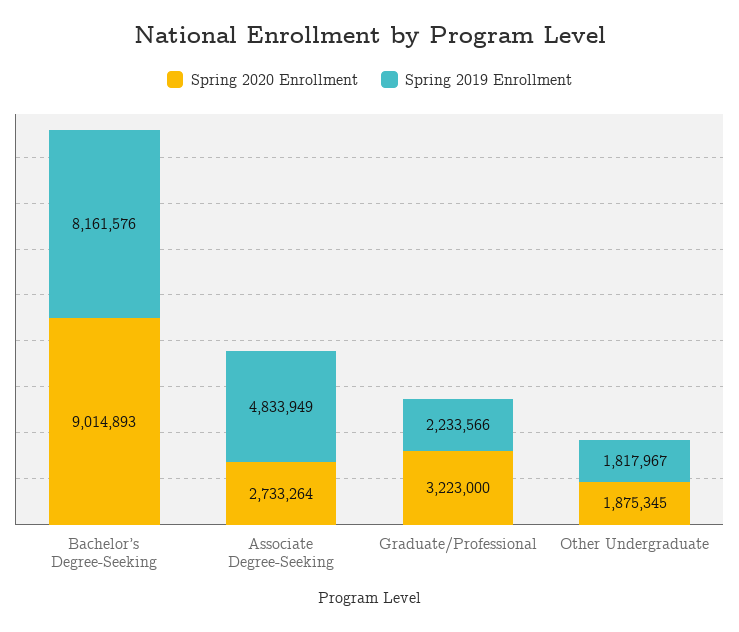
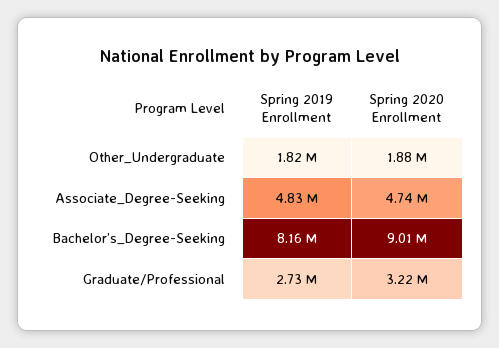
  {
    "Spring 2020 Enrollment": {
      "Bachelor’s Degree-Seeking": 9014893,
-     "Associate Degree-Seeking": 2733264,
+     "Associate Degree-Seeking": 4740000,
      "Graduate/Professional": 3223000,
      "Other Undergraduate": 1875345
    },
    "Spring 2019 Enrollment": {
      "Bachelor’s Degree-Seeking": 8161576,
      "Associate Degree-Seeking": 4833949,
-     "Graduate/Professional": 2233566,
+     "Graduate/Professional": 2730000,
      "Other Undergraduate": 1817967
    }
  }

